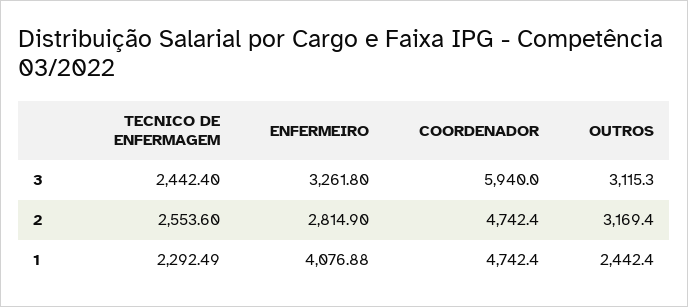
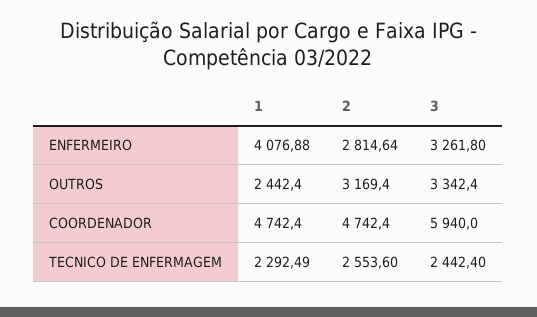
  {
    "TECNICO DE ENFERMAGEM": {
      "3": 2442.4,
      "2": 2553.6,
      "1": 2292.49
    },
    "ENFERMEIRO": {
      "3": 3261.8,
-     "2": 2814.9,
+     "2": 2814.64,
      "1": 4076.88
    },
    "COORDENADOR": {
      "3": 5940,
      "2": 4742.4,
      "1": 4742.4
    },
    "OUTROS": {
-     "3": 3115.3,
+     "3": 3342.4,
      "2": 3169.4,
      "1": 2442.4
    }
  }

